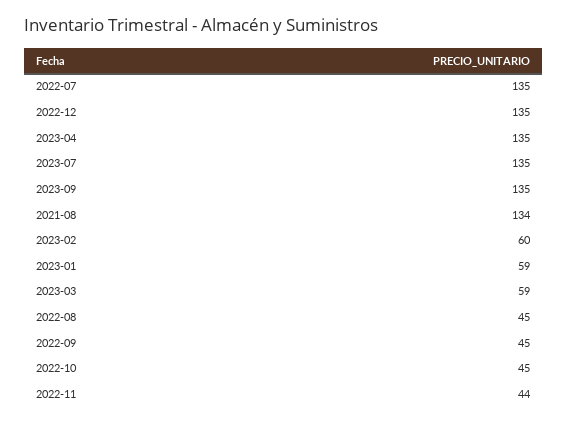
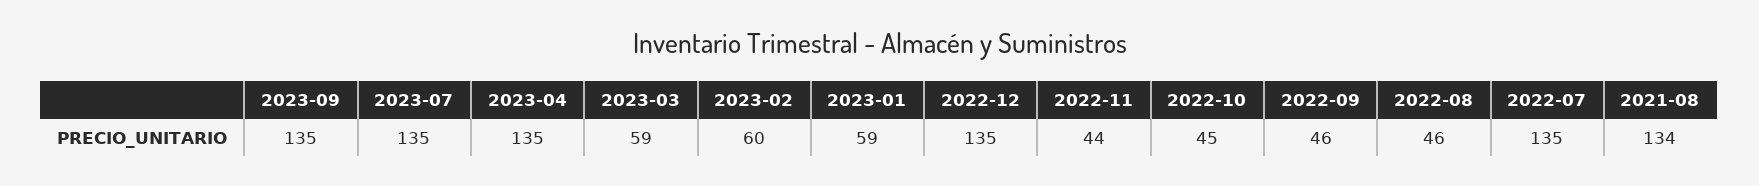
  {
    "2022-07": 135,
    "2022-12": 135,
    "2023-04": 135,
    "2023-07": 135,
    "2023-09": 135,
    "2021-08": 134,
    "2023-02": 60,
    "2023-01": 59,
    "2023-03": 59,
-   "2022-08": 45,
+   "2022-08": 46,
-   "2022-09": 45,
+   "2022-09": 46,
    "2022-10": 45,
    "2022-11": 44
  }

